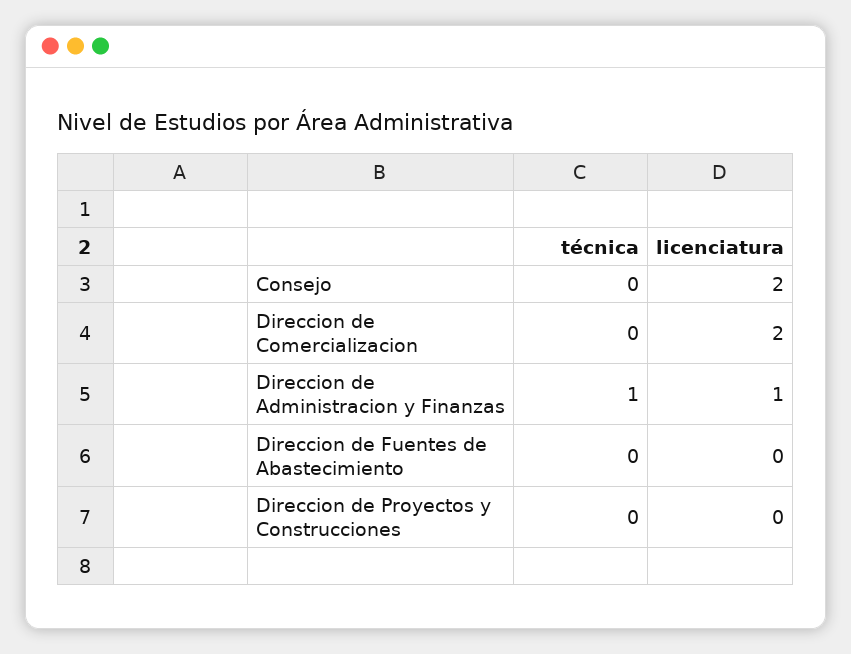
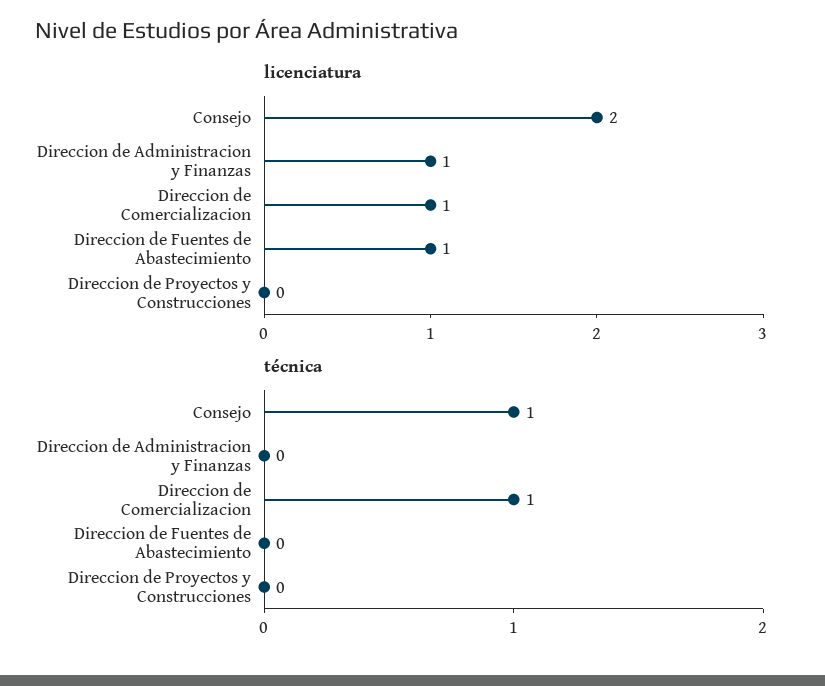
  {
    "técnica": {
-     "Consejo": 0,
+     "Consejo": 1,
-     "Direccion de Comercializacion": 0,
+     "Direccion de Comercializacion": 1,
-     "Direccion de Administracion y Finanzas": 1,
+     "Direccion de Administracion y Finanzas": 0,
      "Direccion de Fuentes de Abastecimiento": 0,
      "Direccion de Proyectos y Construcciones": 0
    },
    "licenciatura": {
      "Consejo": 2,
-     "Direccion de Comercializacion": 2,
+     "Direccion de Comercializacion": 1,
      "Direccion de Administracion y Finanzas": 1,
-     "Direccion de Fuentes de Abastecimiento": 0,
+     "Direccion de Fuentes de Abastecimiento": 1,
      "Direccion de Proyectos y Construcciones": 0
    }
  }

